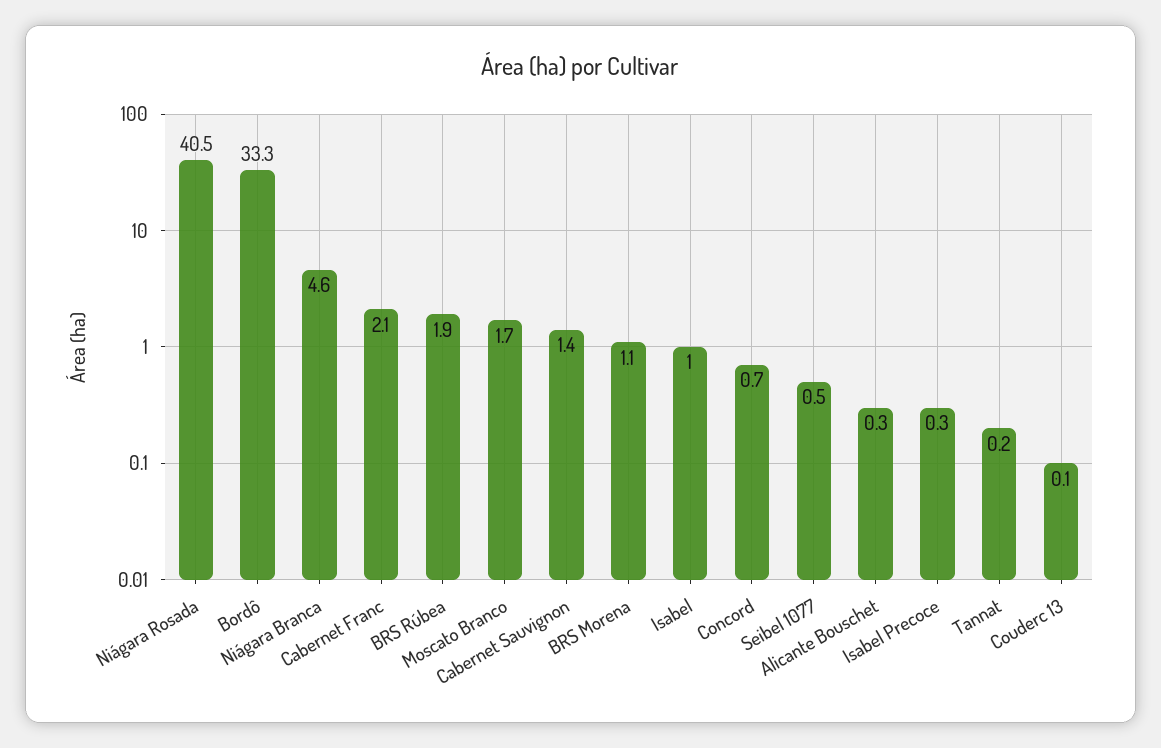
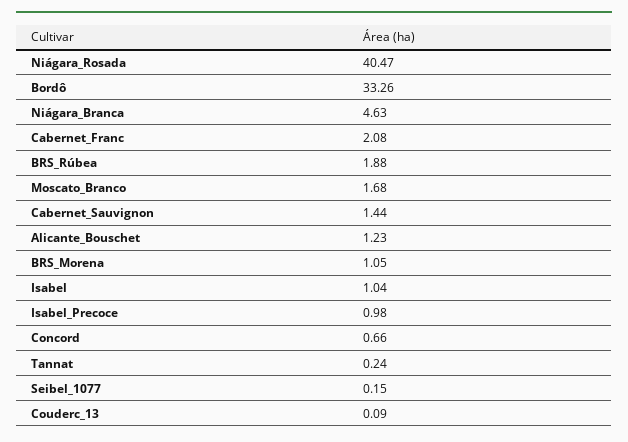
  {
    "Niágara Rosada": 40.47,
    "Bordô": 33.26,
    "Niágara Branca": 4.63,
    "Cabernet Franc": 2.08,
    "BRS Rúbea": 1.88,
    "Moscato Branco": 1.68,
    "Cabernet Sauvignon": 1.44,
    "BRS Morena": 1.05,
    "Isabel": 1.04,
    "Concord": 0.66,
-   "Seibel 1077": 0.5,
+   "Seibel 1077": 0.15,
-   "Alicante Bouschet": 0.3,
+   "Alicante Bouschet": 1.23,
-   "Isabel Precoce": 0.3,
+   "Isabel Precoce": 0.98,
    "Tannat": 0.24,
    "Couderc 13": 0.09
  }

